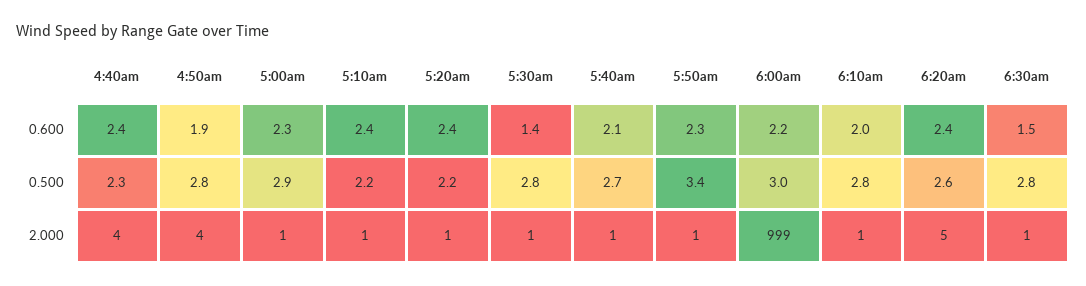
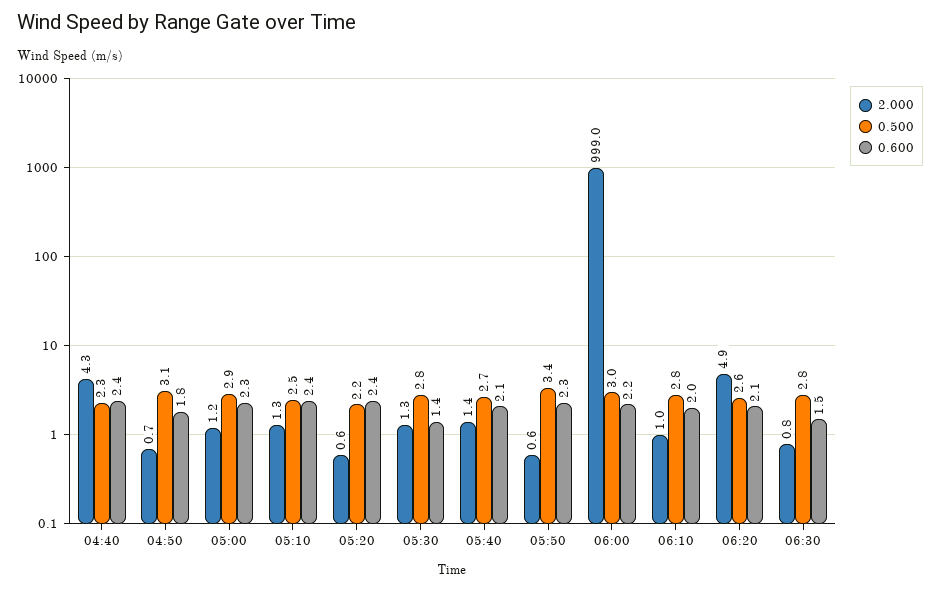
  {
    "0.600": {
      "4:40am": 2.4,
-     "4:50am": 1.9,
+     "4:50am": 1.8,
      "5:00am": 2.3,
      "5:10am": 2.4,
      "5:20am": 2.4,
      "5:30am": 1.4,
      "5:40am": 2.1,
      "5:50am": 2.3,
      "6:00am": 2.2,
      "6:10am": 2,
-     "6:20am": 2.4,
+     "6:20am": 2.1,
      "6:30am": 1.5
    },
    "0.500": {
      "4:40am": 2.3,
-     "4:50am": 2.8,
+     "4:50am": 3.1,
      "5:00am": 2.9,
-     "5:10am": 2.2,
+     "5:10am": 2.5,
      "5:20am": 2.2,
      "5:30am": 2.8,
      "5:40am": 2.7,
      "5:50am": 3.4,
      "6:00am": 3,
      "6:10am": 2.8,
      "6:20am": 2.6,
      "6:30am": 2.8
    },
    "2.000": {
      "4:40am": 4.3,
-     "4:50am": 4,
+     "4:50am": 0.7,
      "5:00am": 1.2,
      "5:10am": 1.3,
      "5:20am": 0.6,
      "5:30am": 1.3,
      "5:40am": 1.4,
      "5:50am": 0.6,
      "6:00am": 999,
      "6:10am": 1,
      "6:20am": 4.9,
      "6:30am": 0.8
    }
  }

